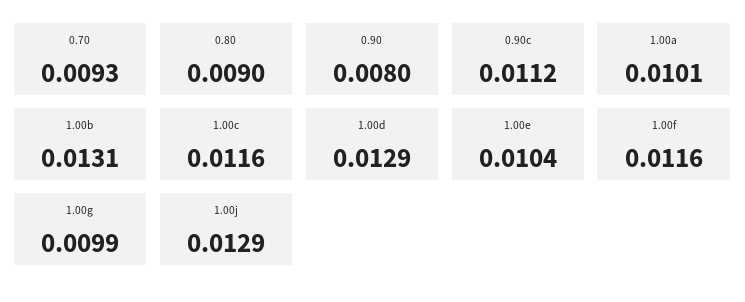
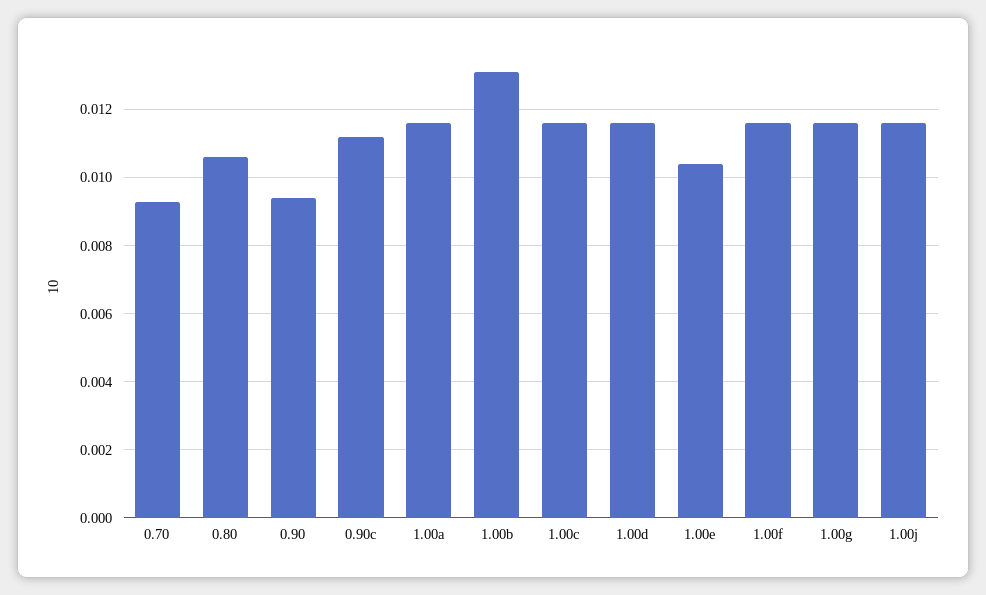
  {
    "0.70": 0.0093,
-   "0.80": 0.009,
+   "0.80": 0.0105,
-   "0.90": 0.008,
+   "0.90": 0.0095,
    "0.90c": 0.0112,
-   "1.00a": 0.0101,
+   "1.00a": 0.0115,
    "1.00b": 0.0131,
    "1.00c": 0.0116,
-   "1.00d": 0.0129,
+   "1.00d": 0.0115,
    "1.00e": 0.0104,
    "1.00f": 0.0116,
-   "1.00g": 0.0099,
+   "1.00g": 0.0115,
-   "1.00j": 0.0129
+   "1.00j": 0.0115
  }

